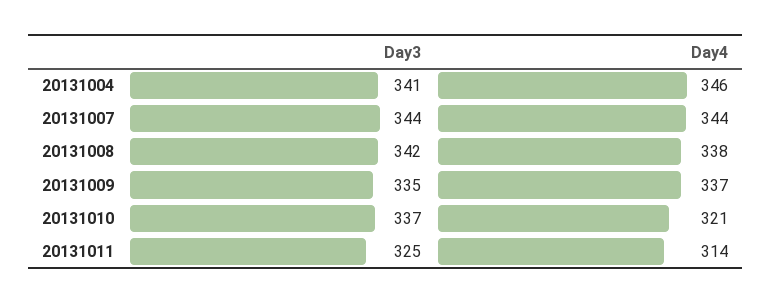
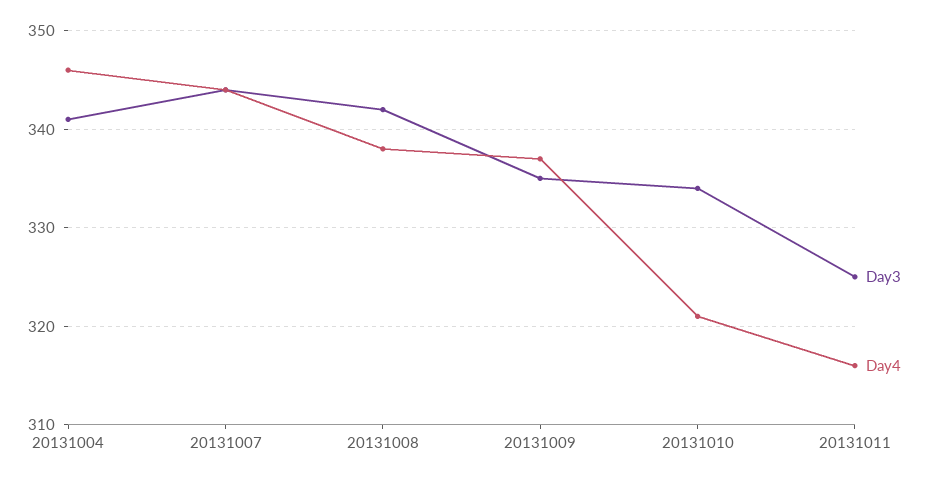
  {
    "Day3": {
      "20131004": 341,
      "20131007": 344,
      "20131008": 342,
      "20131009": 335,
-     "20131010": 337,
+     "20131010": 334,
      "20131011": 325
    },
    "Day4": {
      "20131004": 346,
      "20131007": 344,
      "20131008": 338,
      "20131009": 337,
      "20131010": 321,
-     "20131011": 314
+     "20131011": 316
    }
  }

